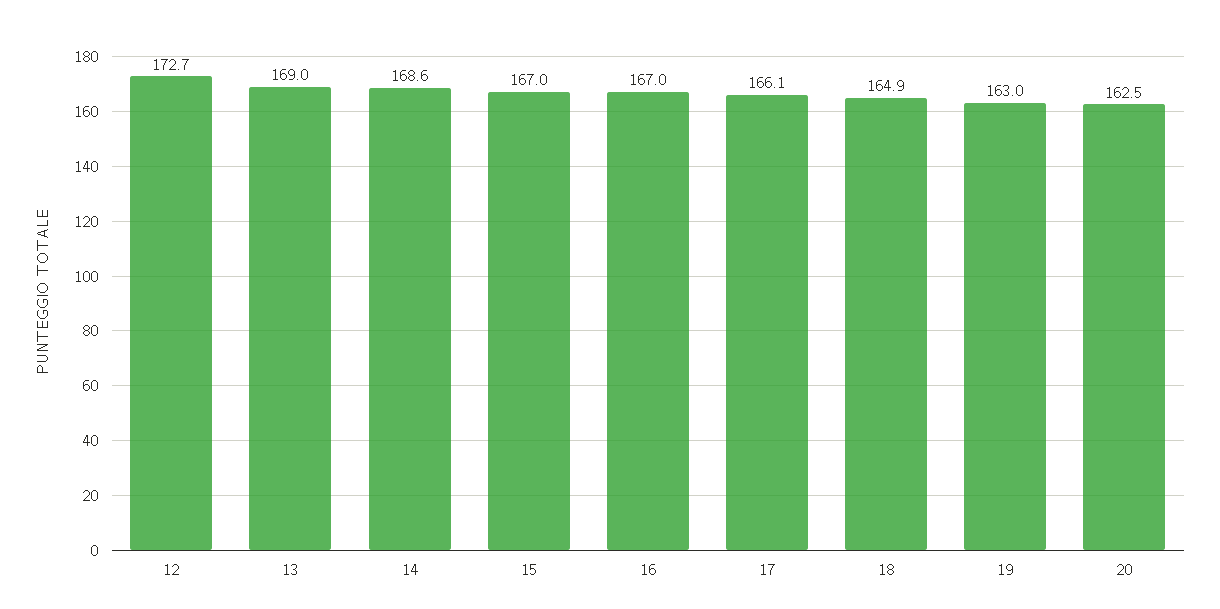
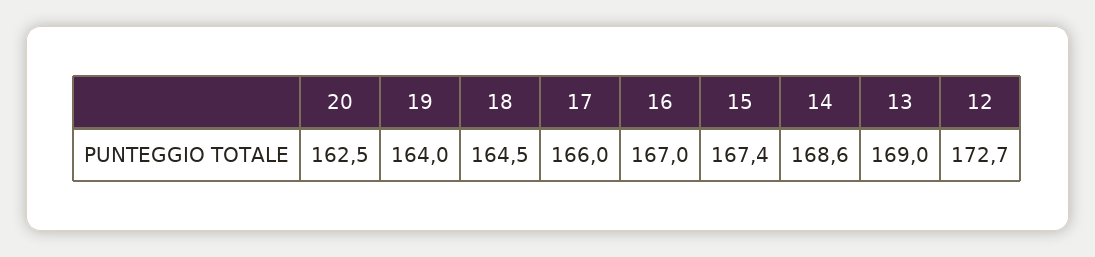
  {
    "12": 172.7,
    "13": 169,
    "14": 168.6,
-   "15": 167,
+   "15": 167.4,
    "16": 167,
-   "17": 166.1,
+   "17": 166,
-   "18": 164.9,
+   "18": 164.5,
-   "19": 163,
+   "19": 164,
    "20": 162.5
  }

